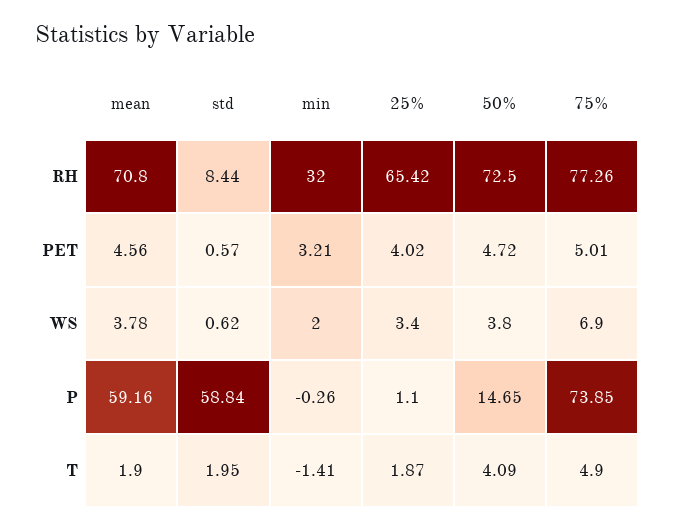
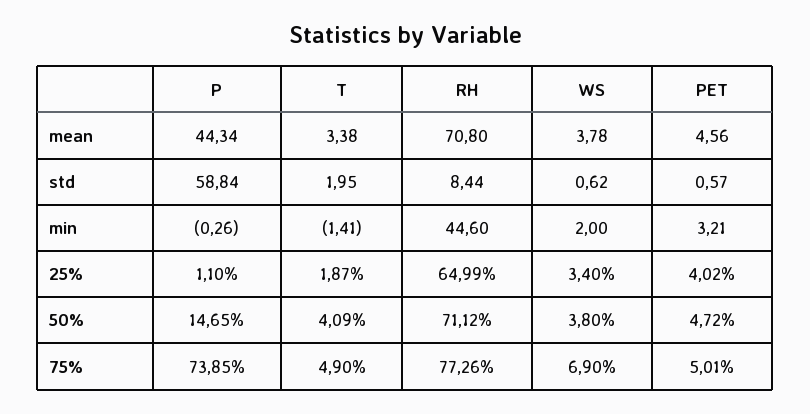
  {
    "mean": {
      "RH": 70.8,
      "PET": 4.56,
      "WS": 3.78,
-     "P": 59.16,
+     "P": 44.34,
-     "T": 1.9
+     "T": 3.38
    },
    "std": {
      "RH": 8.44,
      "PET": 0.57,
      "WS": 0.62,
      "P": 58.84,
      "T": 1.95
    },
    "min": {
-     "RH": 32,
+     "RH": 44.6,
      "PET": 3.21,
      "WS": 2,
      "P": -0.26,
      "T": -1.41
    },
    "25%": {
-     "RH": 65.42,
+     "RH": 64.99,
      "PET": 4.02,
      "WS": 3.4,
      "P": 1.1,
      "T": 1.87
    },
    "50%": {
-     "RH": 72.5,
+     "RH": 71.12,
      "PET": 4.72,
      "WS": 3.8,
      "P": 14.65,
      "T": 4.09
    },
    "75%": {
      "RH": 77.26,
      "PET": 5.01,
      "WS": 6.9,
      "P": 73.85,
      "T": 4.9
    }
  }

